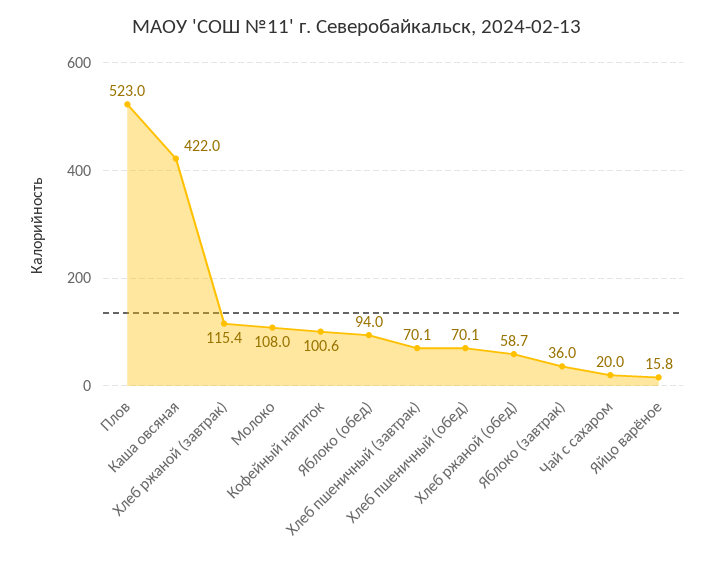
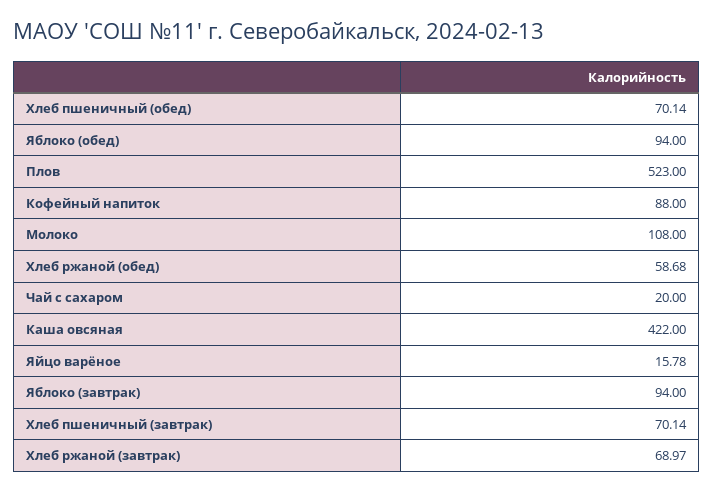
  {
    "Плов": 523,
    "Каша овсяная": 422,
-   "Хлеб ржаной (завтрак)": 115.4,
+   "Хлеб ржаной (завтрак)": 68.97,
    "Молоко": 108,
-   "Кофейный напиток": 100.6,
+   "Кофейный напиток": 88,
    "Яблоко (обед)": 94,
    "Хлеб пшеничный (завтрак)": 70.14,
    "Хлеб пшеничный (обед)": 70.14,
    "Хлеб ржаной (обед)": 58.68,
-   "Яблоко (завтрак)": 36,
+   "Яблоко (завтрак)": 94,
    "Чай с сахаром": 20,
    "Яйцо варёное": 15.78
  }

